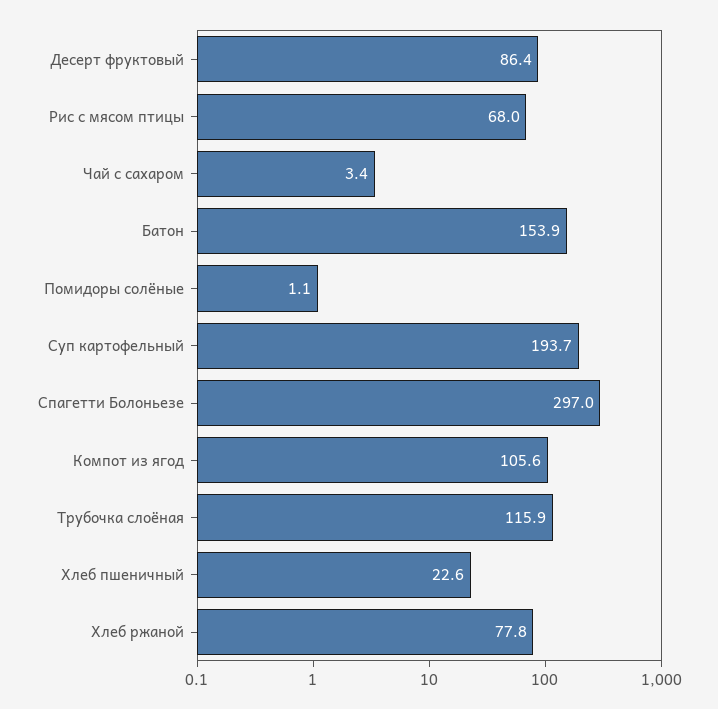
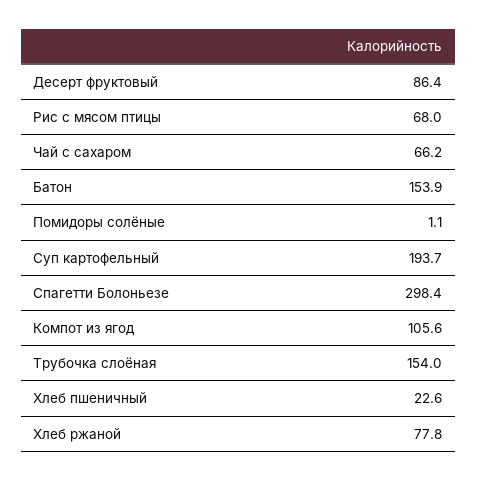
  {
    "Десерт фруктовый": 86.4,
    "Рис с мясом птицы": 68,
-   "Чай с сахаром": 3.4,
+   "Чай с сахаром": 66.2,
    "Батон": 153.9,
    "Помидоры солёные": 1.1,
    "Суп картофельный": 193.7,
-   "Спагетти Болоньезе": 297,
+   "Спагетти Болоньезе": 298.4,
    "Компот из ягод": 105.6,
-   "Трубочка слоёная": 115.9,
+   "Трубочка слоёная": 154,
    "Хлеб пшеничный": 22.6,
    "Хлеб ржаной": 77.8
  }

